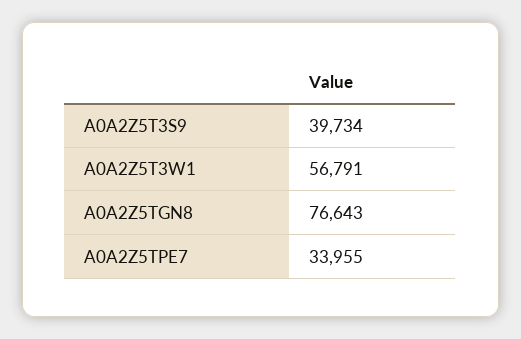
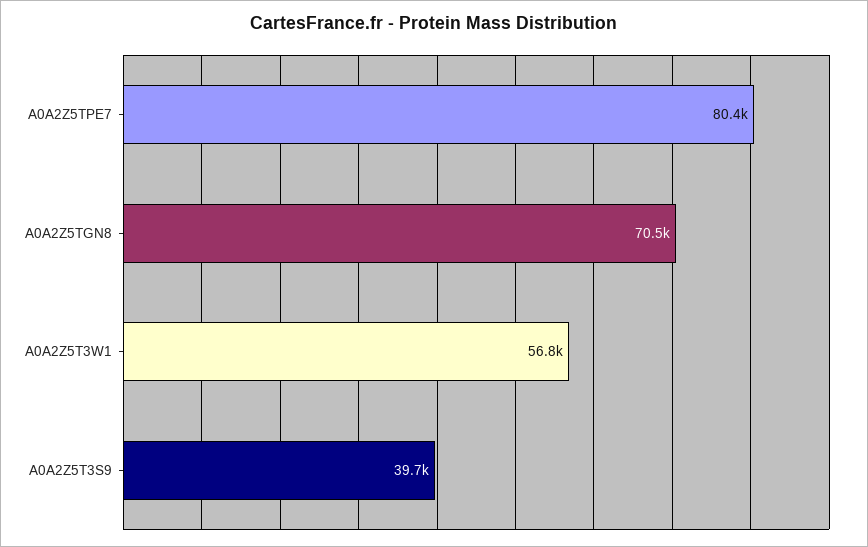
  {
    "A0A2Z5T3S9": 39734,
    "A0A2Z5T3W1": 56791,
-   "A0A2Z5TGN8": 76643,
+   "A0A2Z5TGN8": 70500,
-   "A0A2Z5TPE7": 33955
+   "A0A2Z5TPE7": 80400
  }

